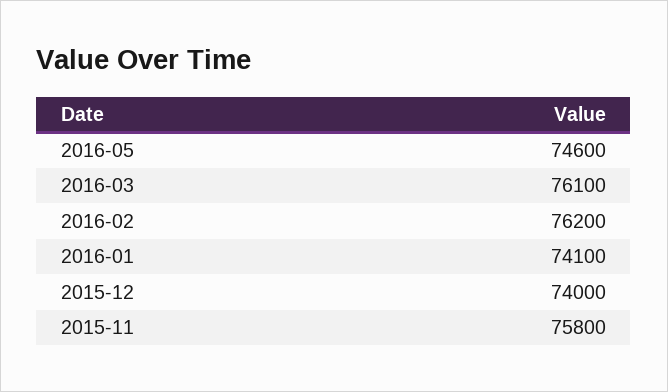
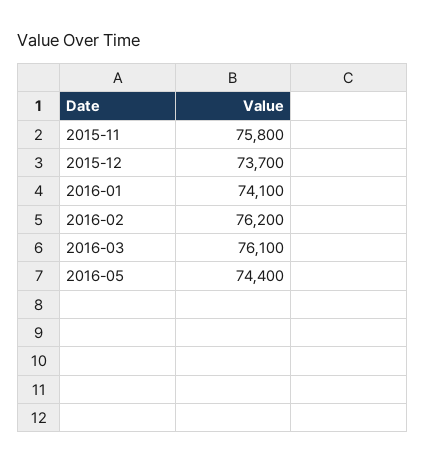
  {
-   "2016-05": 74600,
+   "2016-05": 74400,
    "2016-03": 76100,
    "2016-02": 76200,
    "2016-01": 74100,
-   "2015-12": 74000,
+   "2015-12": 73700,
    "2015-11": 75800
  }

